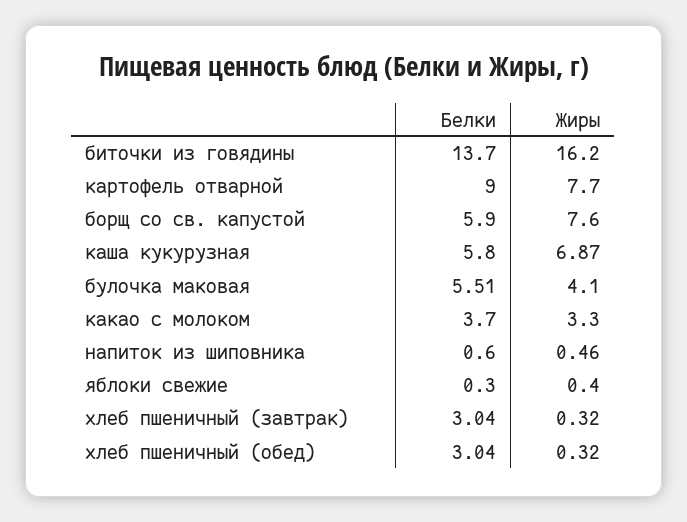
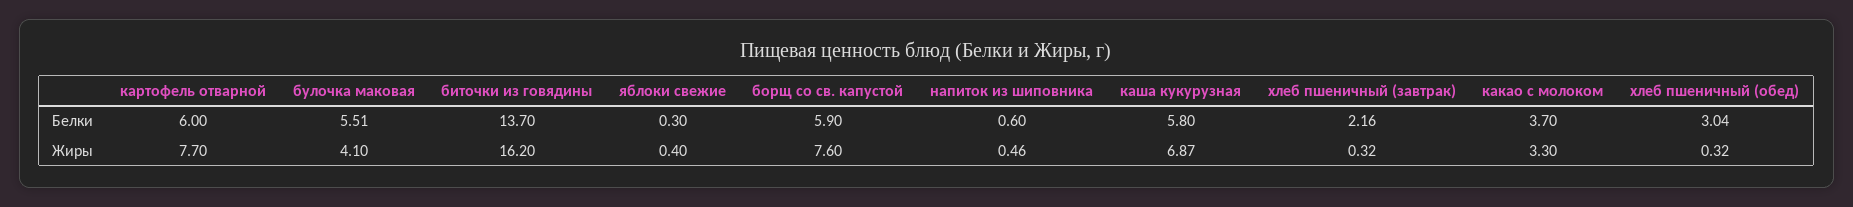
  {
    "Белки": {
      "биточки из говядины": 13.7,
-     "картофель отварной": 9,
+     "картофель отварной": 6,
      "борщ со св. капустой": 5.9,
      "каша кукурузная": 5.8,
      "булочка маковая": 5.51,
      "какао с молоком": 3.7,
      "напиток из шиповника": 0.6,
      "яблоки свежие": 0.3,
-     "хлеб пшеничный (завтрак)": 3.04,
+     "хлеб пшеничный (завтрак)": 2.16,
      "хлеб пшеничный (обед)": 3.04
    },
    "Жиры": {
      "биточки из говядины": 16.2,
      "картофель отварной": 7.7,
      "борщ со св. капустой": 7.6,
      "каша кукурузная": 6.87,
      "булочка маковая": 4.1,
      "какао с молоком": 3.3,
      "напиток из шиповника": 0.46,
      "яблоки свежие": 0.4,
      "хлеб пшеничный (завтрак)": 0.32,
      "хлеб пшеничный (обед)": 0.32
    }
  }

